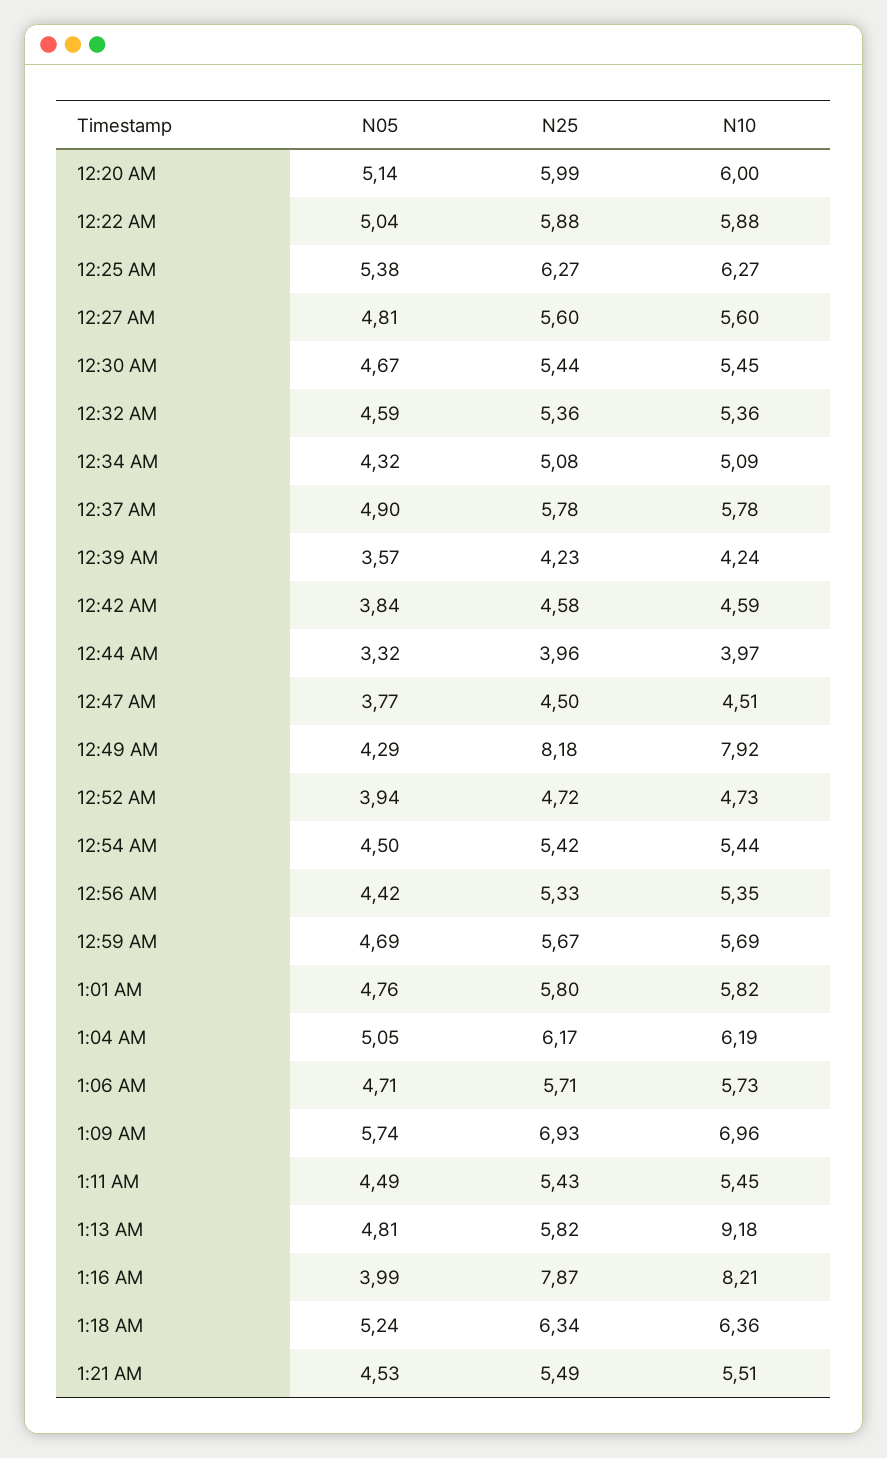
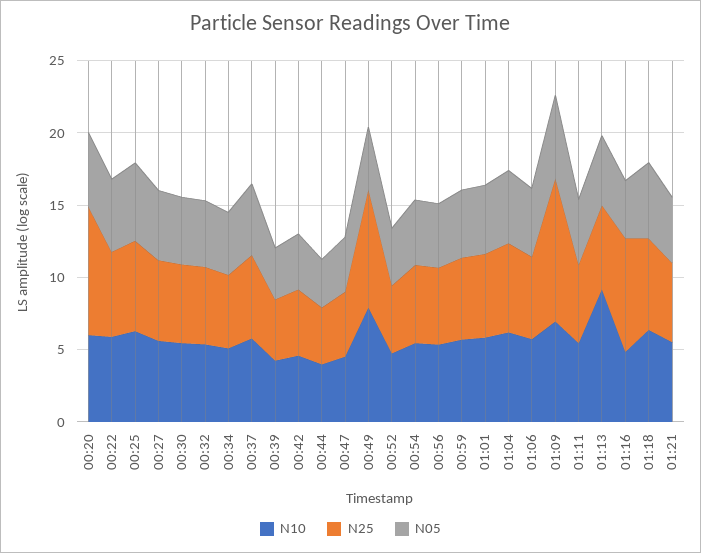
  {
    "N05": {
      "12:20 AM": 5.14,
      "12:22 AM": 5.04,
      "12:25 AM": 5.38,
      "12:27 AM": 4.81,
      "12:30 AM": 4.67,
      "12:32 AM": 4.59,
      "12:34 AM": 4.32,
      "12:37 AM": 4.9,
      "12:39 AM": 3.57,
      "12:42 AM": 3.84,
      "12:44 AM": 3.32,
      "12:47 AM": 3.77,
      "12:49 AM": 4.29,
      "12:52 AM": 3.94,
      "12:54 AM": 4.5,
      "12:56 AM": 4.42,
      "12:59 AM": 4.69,
      "1:01 AM": 4.76,
      "1:04 AM": 5.05,
      "1:06 AM": 4.71,
      "1:09 AM": 5.74,
      "1:11 AM": 4.49,
      "1:13 AM": 4.81,
      "1:16 AM": 3.99,
      "1:18 AM": 5.24,
      "1:21 AM": 4.53
    },
    "N25": {
-     "12:20 AM": 5.99,
+     "12:20 AM": 9,
      "12:22 AM": 5.88,
      "12:25 AM": 6.27,
      "12:27 AM": 5.6,
      "12:30 AM": 5.44,
      "12:32 AM": 5.36,
      "12:34 AM": 5.08,
      "12:37 AM": 5.78,
      "12:39 AM": 4.23,
      "12:42 AM": 4.58,
      "12:44 AM": 3.96,
      "12:47 AM": 4.5,
      "12:49 AM": 8.18,
      "12:52 AM": 4.72,
      "12:54 AM": 5.42,
      "12:56 AM": 5.33,
      "12:59 AM": 5.67,
      "1:01 AM": 5.8,
      "1:04 AM": 6.17,
      "1:06 AM": 5.71,
-     "1:09 AM": 6.93,
+     "1:09 AM": 10,
      "1:11 AM": 5.43,
      "1:13 AM": 5.82,
      "1:16 AM": 7.87,
      "1:18 AM": 6.34,
      "1:21 AM": 5.49
    },
    "N10": {
      "12:20 AM": 6,
      "12:22 AM": 5.88,
      "12:25 AM": 6.27,
      "12:27 AM": 5.6,
      "12:30 AM": 5.45,
      "12:32 AM": 5.36,
      "12:34 AM": 5.09,
      "12:37 AM": 5.78,
      "12:39 AM": 4.24,
      "12:42 AM": 4.59,
      "12:44 AM": 3.97,
      "12:47 AM": 4.51,
      "12:49 AM": 7.92,
      "12:52 AM": 4.73,
      "12:54 AM": 5.44,
      "12:56 AM": 5.35,
      "12:59 AM": 5.69,
      "1:01 AM": 5.82,
      "1:04 AM": 6.19,
      "1:06 AM": 5.73,
      "1:09 AM": 6.96,
      "1:11 AM": 5.45,
      "1:13 AM": 9.18,
-     "1:16 AM": 8.21,
+     "1:16 AM": 5,
      "1:18 AM": 6.36,
      "1:21 AM": 5.51
    }
  }

